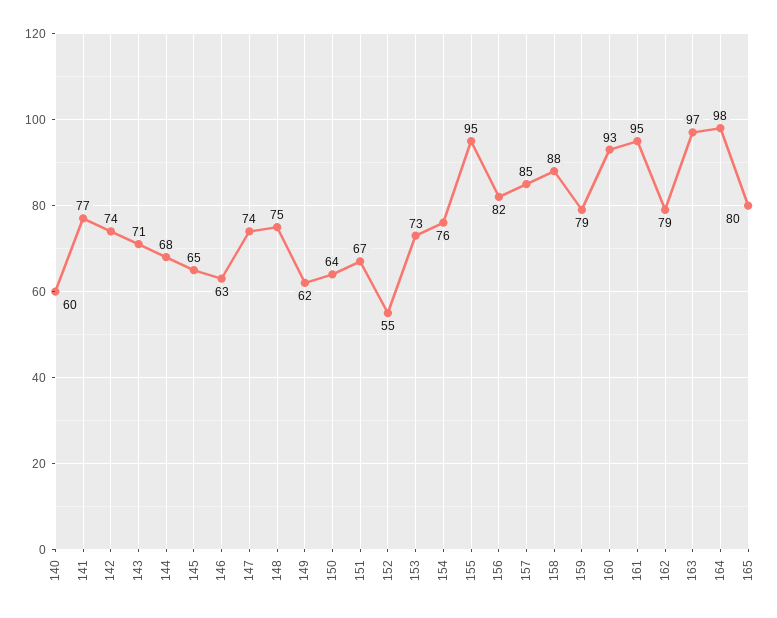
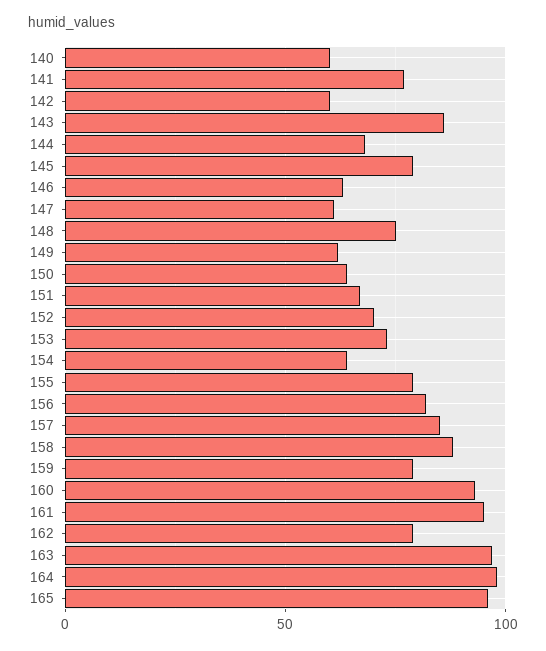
  {
    "140": 60,
    "141": 77,
-   "142": 74,
+   "142": 60,
-   "143": 71,
+   "143": 85,
    "144": 68,
-   "145": 65,
+   "145": 80,
    "146": 63,
-   "147": 74,
+   "147": 60,
    "148": 75,
    "149": 62,
    "150": 64,
    "151": 67,
-   "152": 55,
+   "152": 70,
    "153": 73,
-   "154": 76,
+   "154": 65,
-   "155": 95,
+   "155": 80,
    "156": 82,
    "157": 85,
    "158": 88,
    "159": 79,
    "160": 93,
    "161": 95,
    "162": 79,
    "163": 97,
    "164": 98,
-   "165": 80
+   "165": 95
  }

